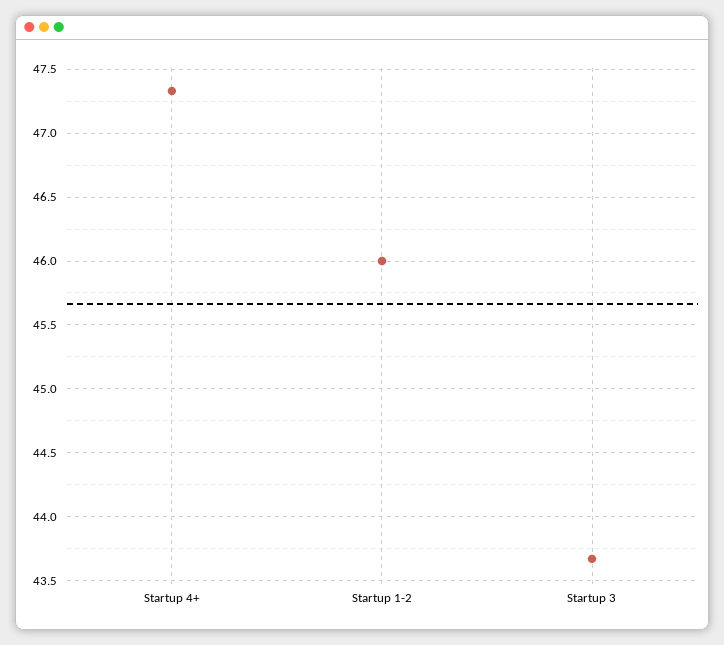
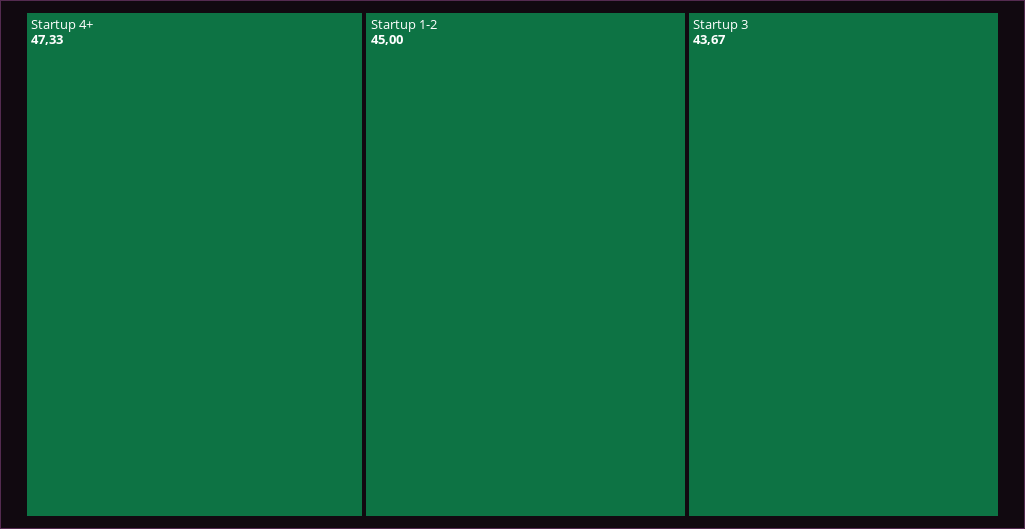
  {
    "Startup 4+": 47.33,
-   "Startup 1-2": 46,
+   "Startup 1-2": 45,
    "Startup 3": 43.67
  }

